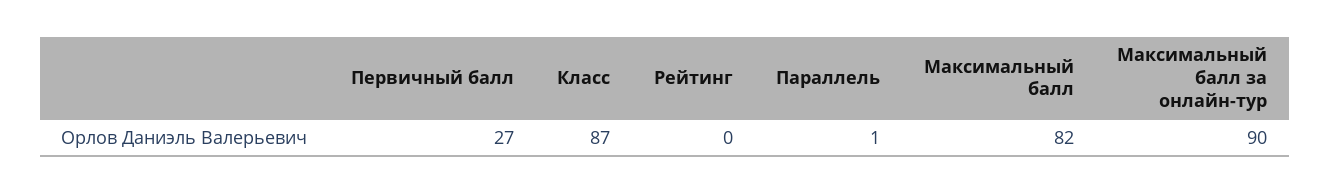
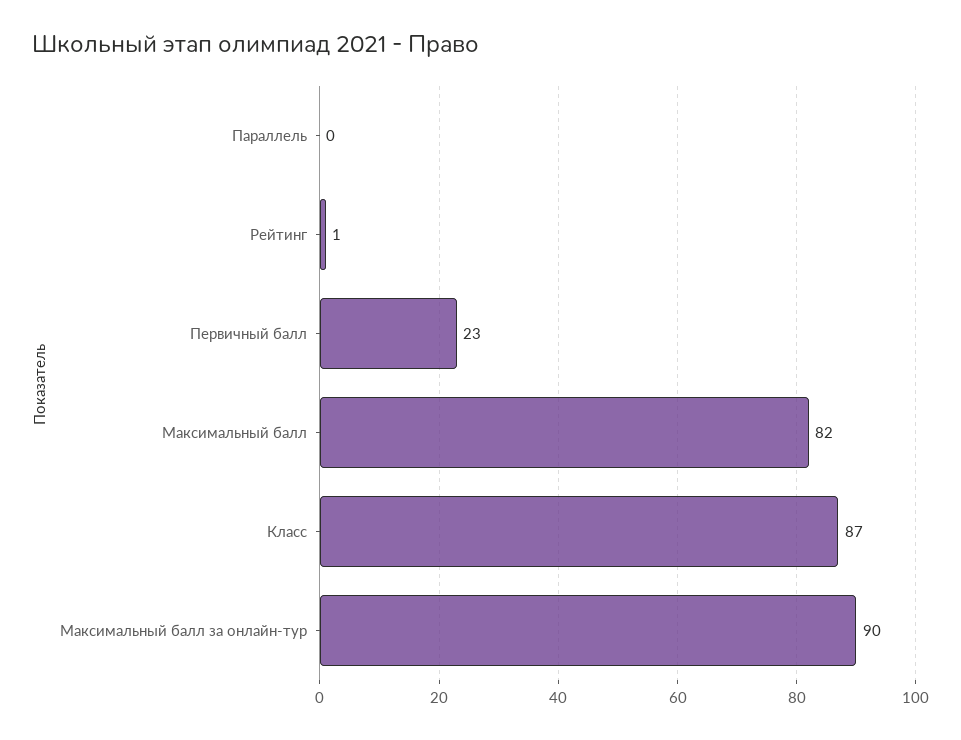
  {
-   "Первичный балл": 27,
+   "Первичный балл": 23,
    "Класс": 87,
-   "Рейтинг": 0,
+   "Рейтинг": 1,
-   "Параллель": 1,
+   "Параллель": 0,
    "Максимальный балл": 82,
    "Максимальный балл за онлайн-тур": 90
  }

